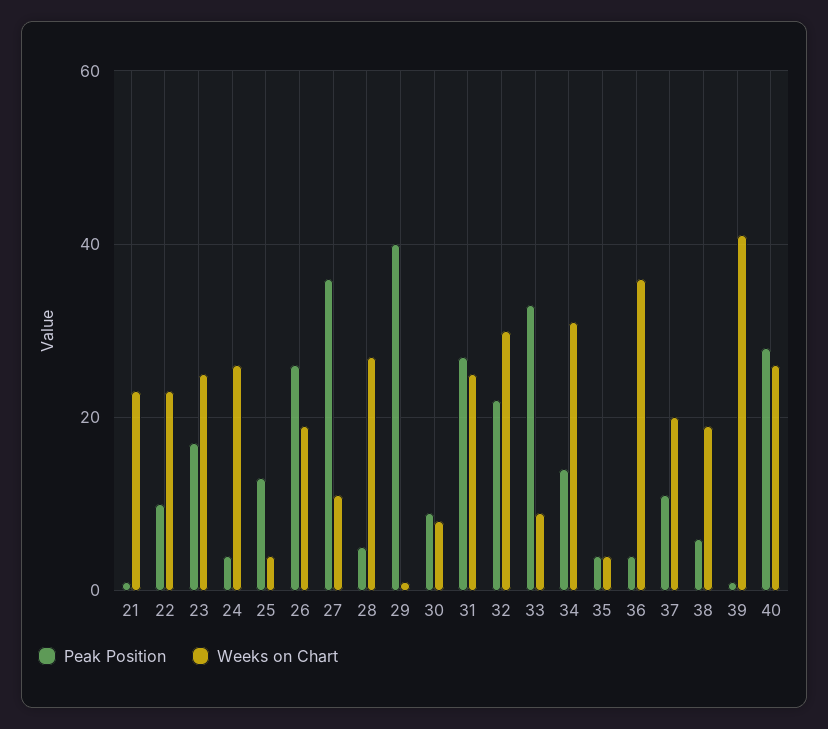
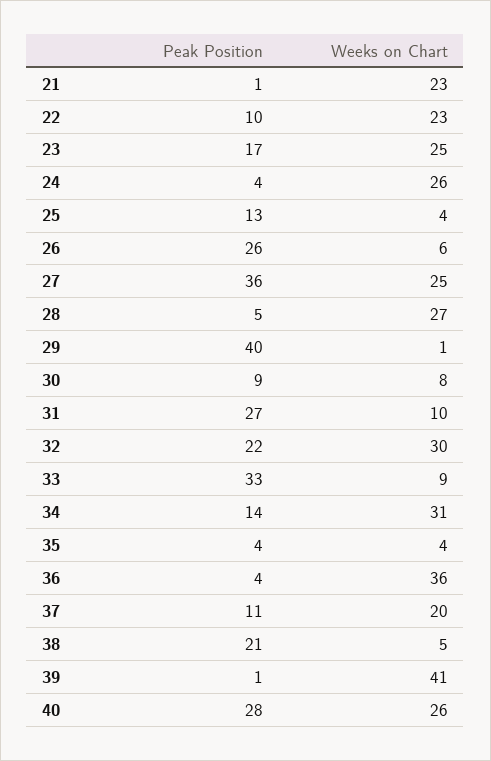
  {
    "Peak Position": {
      "21": 1,
      "22": 10,
      "23": 17,
      "24": 4,
      "25": 13,
      "26": 26,
      "27": 36,
      "28": 5,
      "29": 40,
      "30": 9,
      "31": 27,
      "32": 22,
      "33": 33,
      "34": 14,
      "35": 4,
      "36": 4,
      "37": 11,
-     "38": 5,
+     "38": 21,
      "39": 1,
      "40": 28
    },
    "Weeks on Chart": {
      "21": 23,
      "22": 23,
      "23": 25,
      "24": 26,
      "25": 4,
-     "26": 20,
+     "26": 6,
-     "27": 10,
+     "27": 25,
      "28": 27,
      "29": 1,
      "30": 8,
-     "31": 25,
+     "31": 10,
      "32": 30,
      "33": 9,
      "34": 31,
      "35": 4,
      "36": 36,
      "37": 20,
-     "38": 20,
+     "38": 5,
      "39": 41,
      "40": 26
    }
  }

